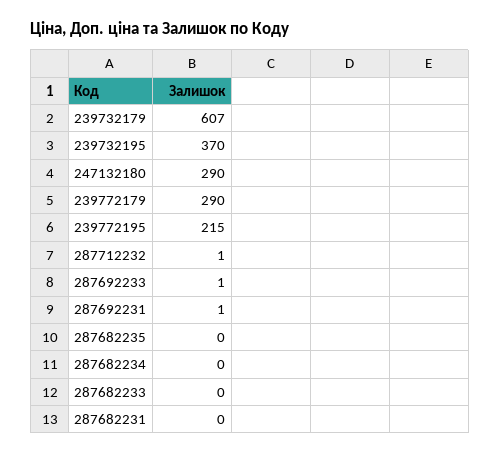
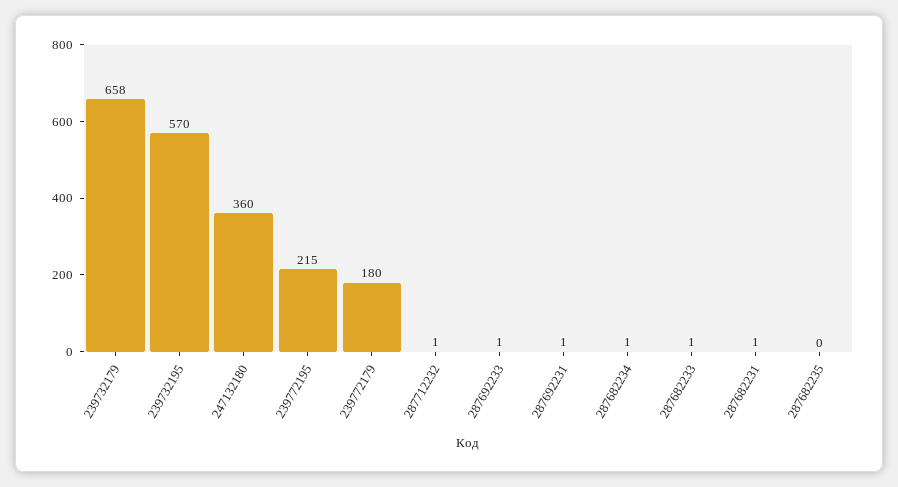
  {
-   "239732179": 607,
+   "239732179": 658,
-   "239732195": 370,
+   "239732195": 570,
-   "247132180": 290,
+   "247132180": 360,
-   "239772179": 290,
+   "239772179": 180,
    "239772195": 215,
    "287712232": 1,
    "287692233": 1,
    "287692231": 1,
    "287682235": 0,
-   "287682234": 0,
+   "287682234": 1,
-   "287682233": 0,
+   "287682233": 1,
-   "287682231": 0
+   "287682231": 1
  }

